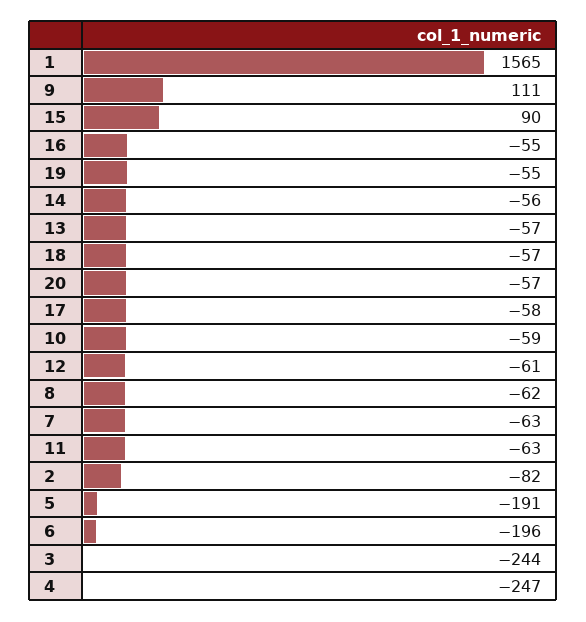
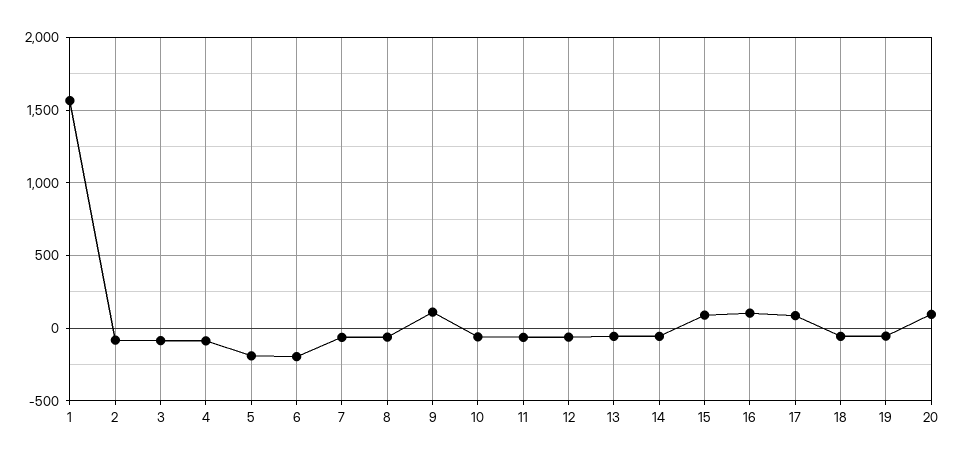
  {
    "1": 1565,
    "9": 111,
    "15": 90,
-   "16": -55,
+   "16": 100,
    "19": -55,
    "14": -56,
    "13": -57,
    "18": -57,
-   "20": -57,
+   "20": 100,
-   "17": -58,
+   "17": 100,
    "10": -59,
    "12": -61,
    "8": -62,
    "7": -63,
    "11": -63,
    "2": -82,
    "5": -191,
    "6": -196,
-   "3": -244,
+   "3": -100,
-   "4": -247
+   "4": -100
  }

